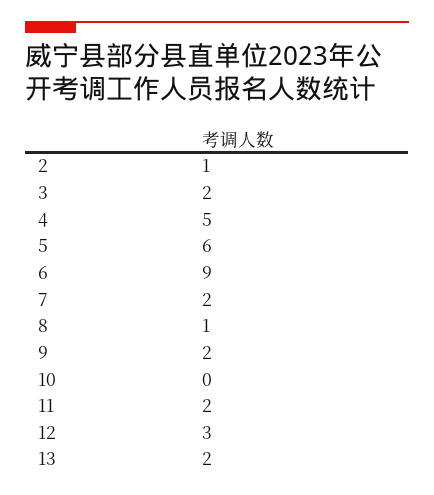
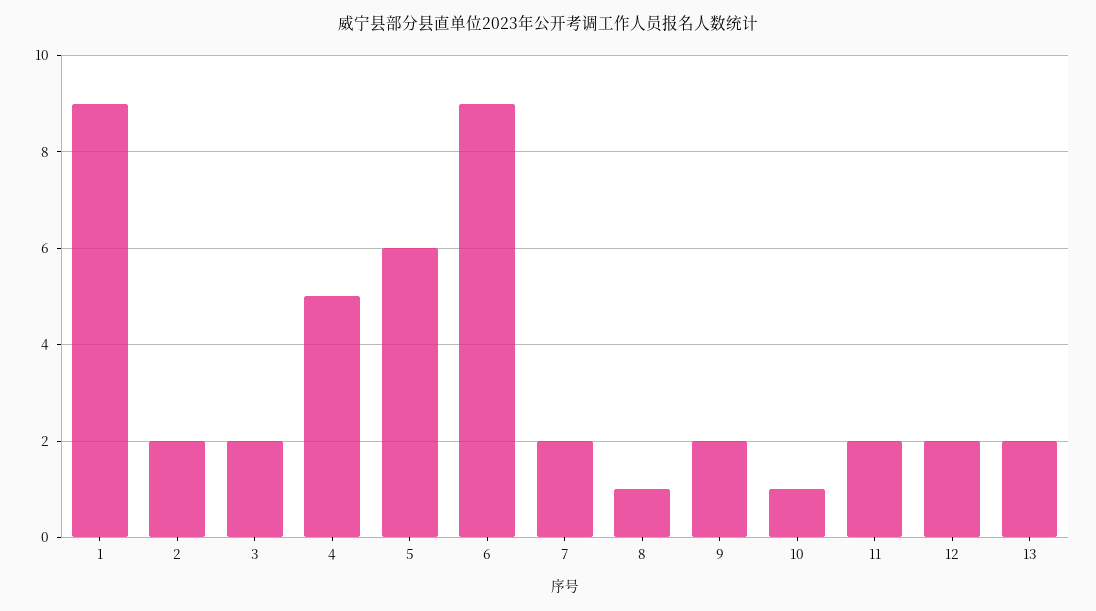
  {
-   "2": 1,
+   "2": 2,
    "3": 2,
    "4": 5,
    "5": 6,
    "6": 9,
    "7": 2,
    "8": 1,
    "9": 2,
-   "10": 0,
+   "10": 1,
    "11": 2,
-   "12": 3,
+   "12": 2,
-   "13": 2
+   "13": 2,
+   "1": 9
  }

